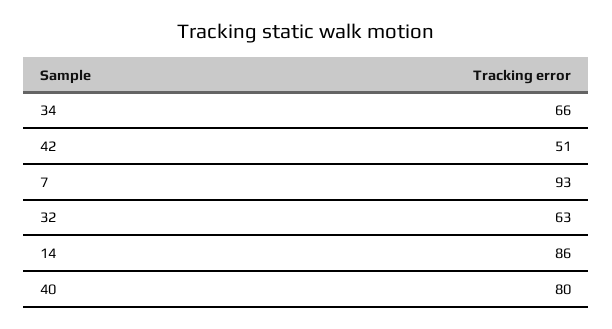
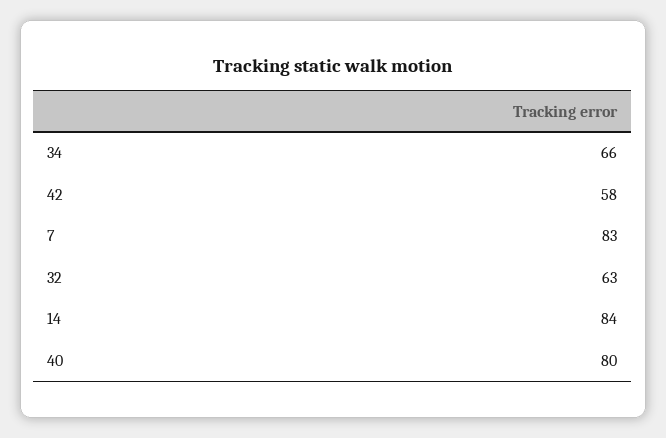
  {
    "34": 66,
-   "42": 51,
+   "42": 58,
-   "7": 93,
+   "7": 83,
    "32": 63,
-   "14": 86,
+   "14": 84,
    "40": 80
  }

